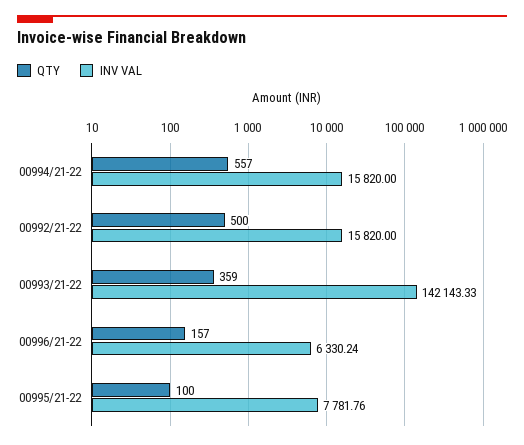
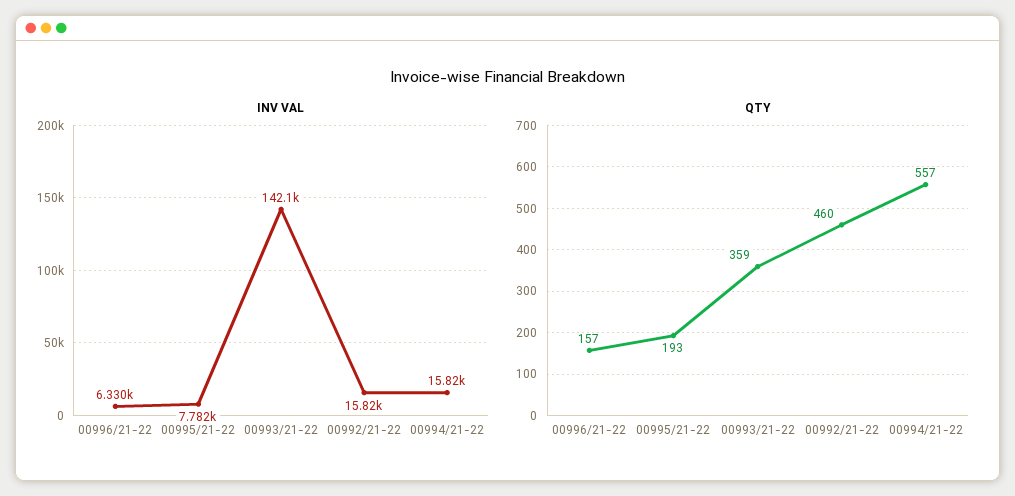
  {
    "QTY": {
      "00994/21-22": 557,
-     "00992/21-22": 500,
+     "00992/21-22": 460,
      "00993/21-22": 359,
      "00996/21-22": 157,
-     "00995/21-22": 100
+     "00995/21-22": 193
    },
    "INV VAL": {
      "00994/21-22": 15820,
      "00992/21-22": 15820,
      "00993/21-22": 142143.33,
      "00996/21-22": 6330.24,
      "00995/21-22": 7781.76
    }
  }

